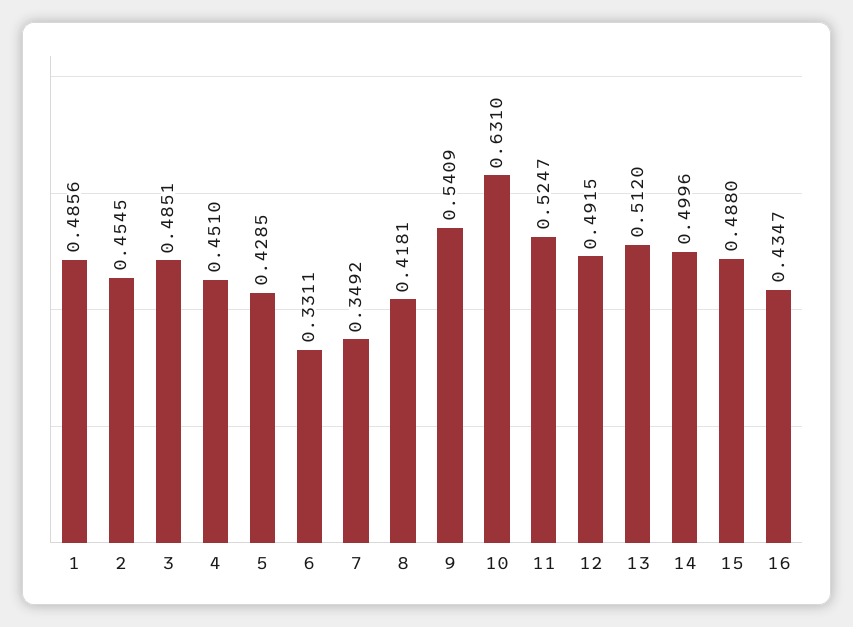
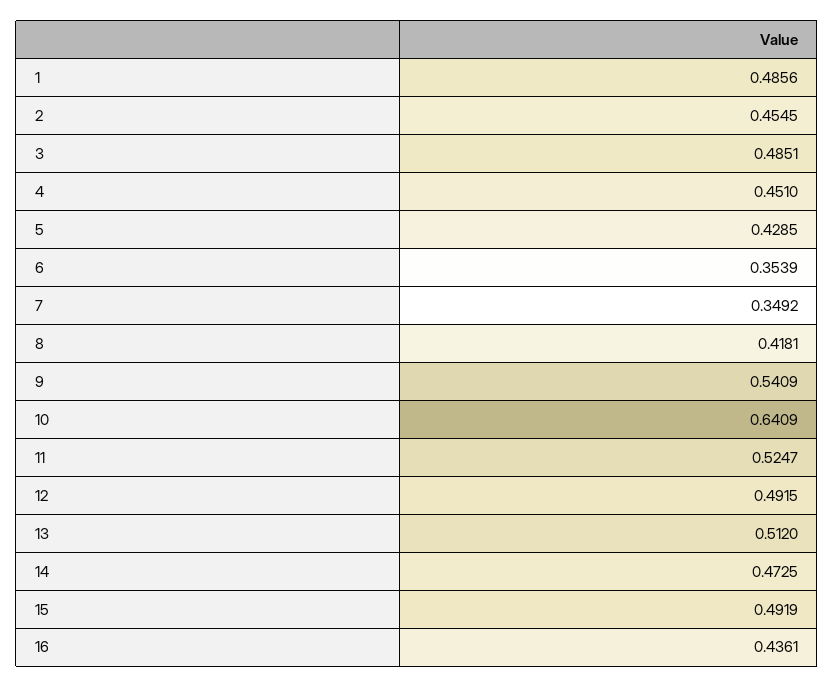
  {
    "1": 0.4856,
    "2": 0.4545,
    "3": 0.4851,
    "4": 0.451,
    "5": 0.4285,
-   "6": 0.3311,
+   "6": 0.3539,
    "7": 0.3492,
    "8": 0.4181,
    "9": 0.5409,
-   "10": 0.631,
+   "10": 0.6409,
    "11": 0.5247,
    "12": 0.4915,
    "13": 0.512,
-   "14": 0.4996,
+   "14": 0.4725,
-   "15": 0.488,
+   "15": 0.4919,
-   "16": 0.4347
+   "16": 0.4361
  }

